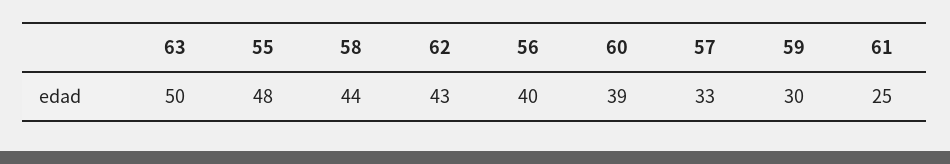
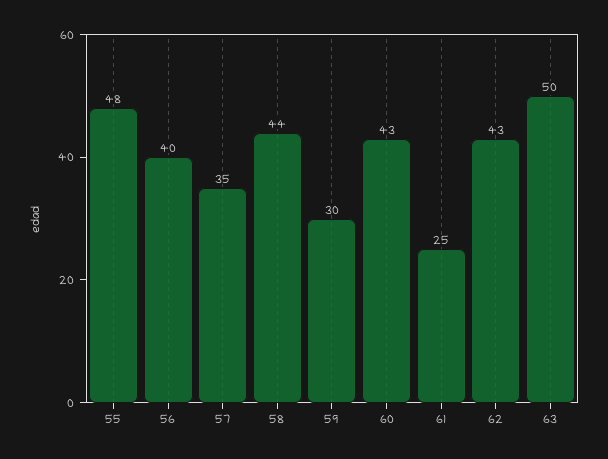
  {
    "63": 50,
    "55": 48,
    "58": 44,
    "62": 43,
    "56": 40,
-   "60": 39,
+   "60": 43,
-   "57": 33,
+   "57": 35,
    "59": 30,
    "61": 25
  }

